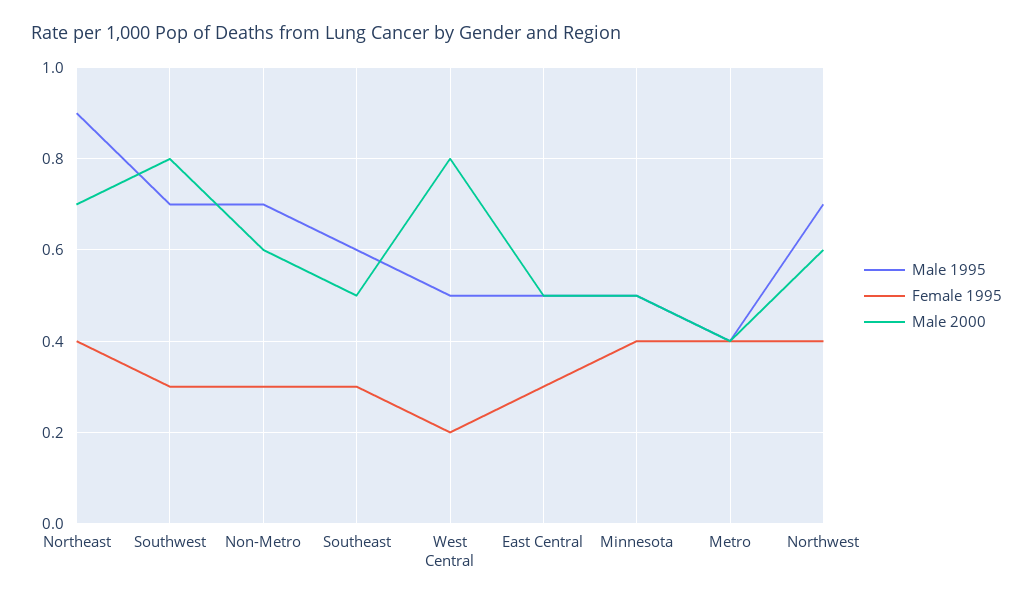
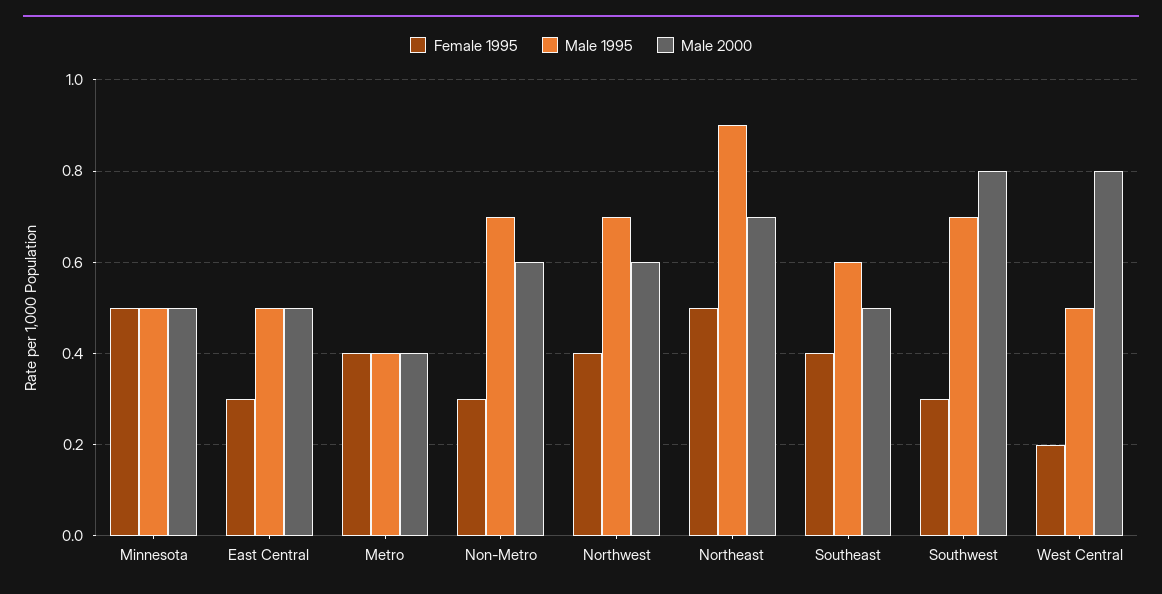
  {
    "Male 1995": {
      "Northeast": 0.9,
      "Southwest": 0.7,
      "Non-Metro": 0.7,
      "Southeast": 0.6,
      "West Central": 0.5,
      "East Central": 0.5,
      "Minnesota": 0.5,
      "Metro": 0.4,
      "Northwest": 0.7
    },
    "Female 1995": {
-     "Northeast": 0.4,
+     "Northeast": 0.5,
      "Southwest": 0.3,
      "Non-Metro": 0.3,
-     "Southeast": 0.3,
+     "Southeast": 0.4,
      "West Central": 0.2,
      "East Central": 0.3,
-     "Minnesota": 0.4,
+     "Minnesota": 0.5,
      "Metro": 0.4,
      "Northwest": 0.4
    },
    "Male 2000": {
      "Northeast": 0.7,
      "Southwest": 0.8,
      "Non-Metro": 0.6,
      "Southeast": 0.5,
      "West Central": 0.8,
      "East Central": 0.5,
      "Minnesota": 0.5,
      "Metro": 0.4,
      "Northwest": 0.6
    }
  }

